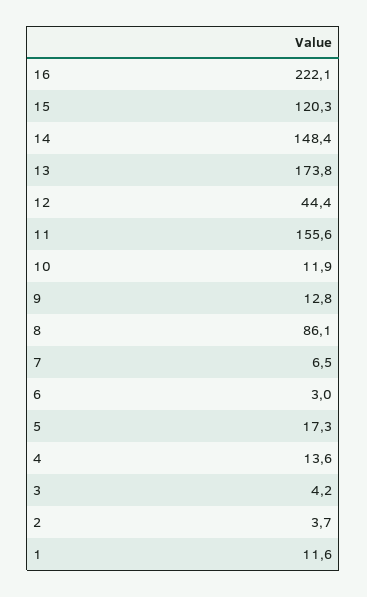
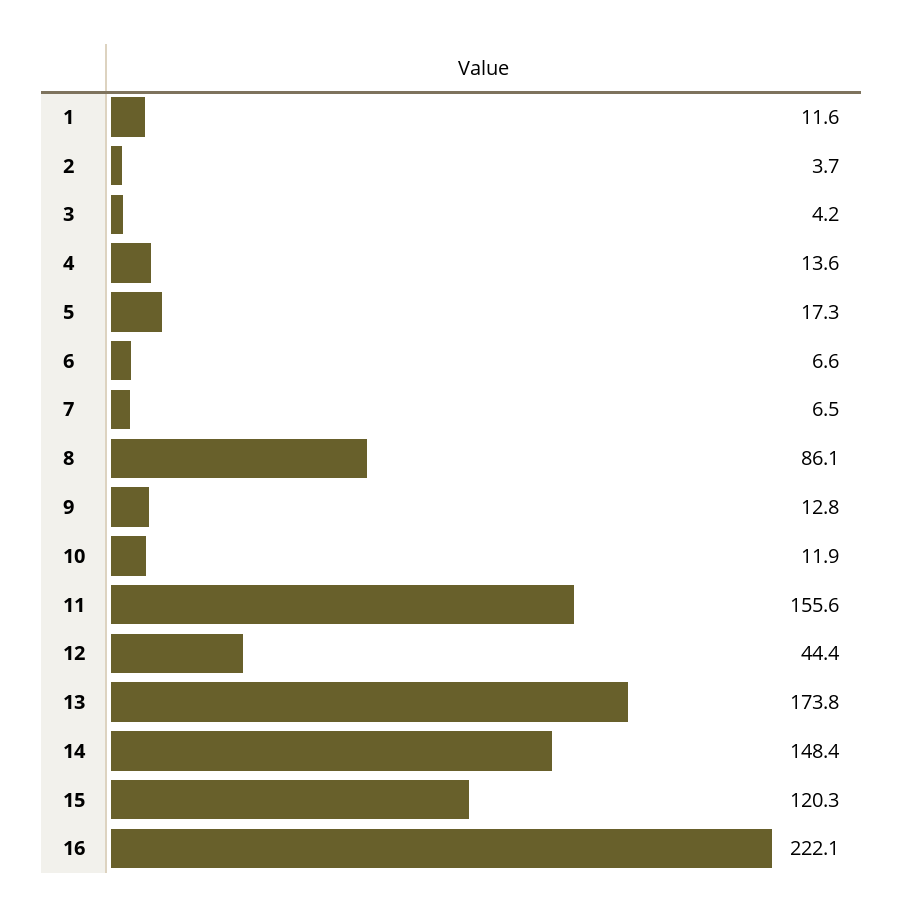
  {
    "16": 222.1,
    "15": 120.3,
    "14": 148.4,
    "13": 173.8,
    "12": 44.4,
    "11": 155.6,
    "10": 11.9,
    "9": 12.8,
    "8": 86.1,
    "7": 6.5,
-   "6": 3,
+   "6": 6.6,
    "5": 17.3,
    "4": 13.6,
    "3": 4.2,
    "2": 3.7,
    "1": 11.6
  }

